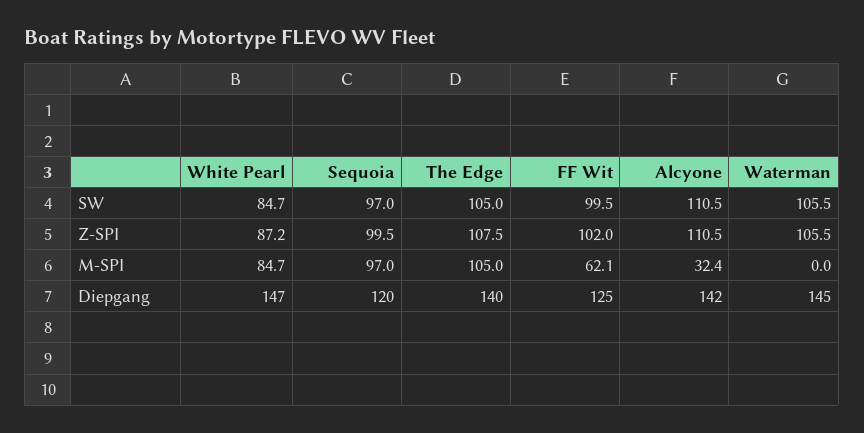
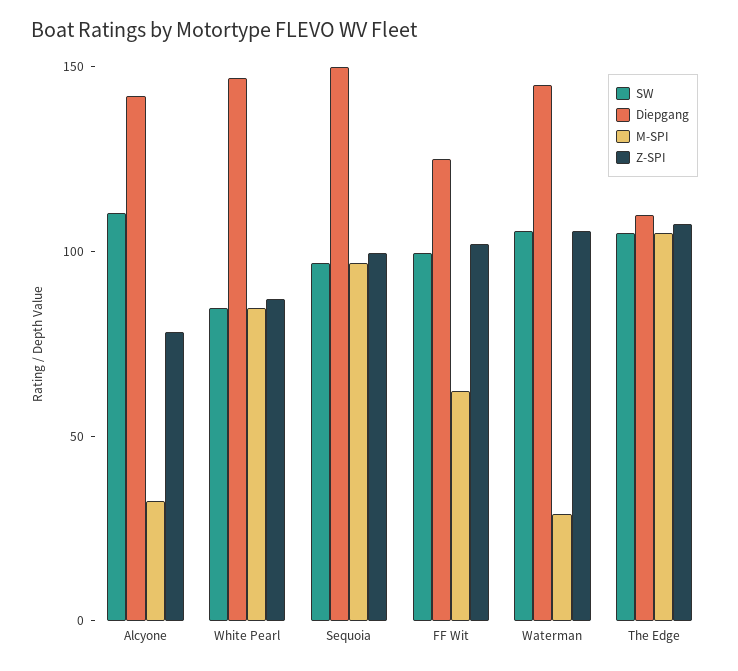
  {
    "SW": {
      "White Pearl": 84.7,
      "Sequoia": 97,
      "The Edge": 105,
      "FF Wit": 99.5,
      "Alcyone": 110.5,
      "Waterman": 105.5
    },
    "Z-SPI": {
      "White Pearl": 87.2,
      "Sequoia": 99.5,
      "The Edge": 107.5,
      "FF Wit": 102,
-     "Alcyone": 110.5,
+     "Alcyone": 80,
      "Waterman": 105.5
    },
    "M-SPI": {
      "White Pearl": 84.7,
      "Sequoia": 97,
      "The Edge": 105,
      "FF Wit": 62.1,
      "Alcyone": 32.4,
-     "Waterman": 0
+     "Waterman": 30
    },
    "Diepgang": {
      "White Pearl": 147,
-     "Sequoia": 120,
+     "Sequoia": 150,
-     "The Edge": 140,
+     "The Edge": 110,
      "FF Wit": 125,
      "Alcyone": 142,
      "Waterman": 145
    }
  }

